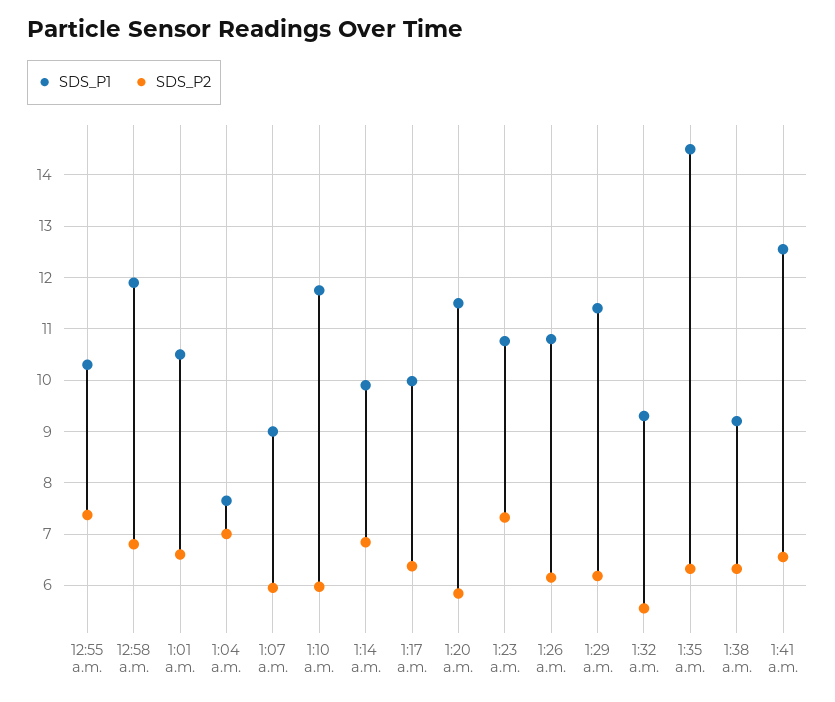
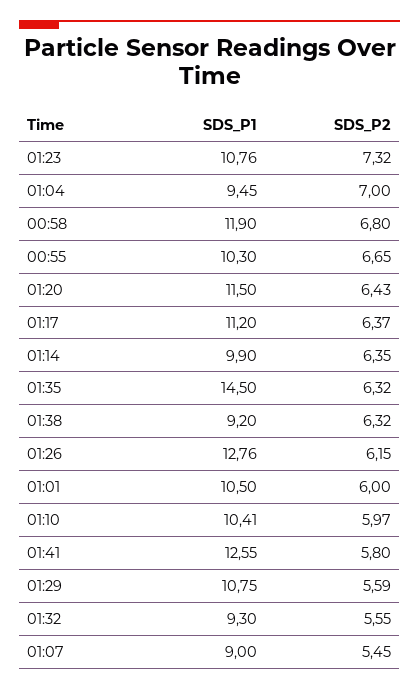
  {
    "SDS_P1": {
      "12:55 a.m.": 10.3,
      "12:58 a.m.": 11.9,
      "1:01 a.m.": 10.5,
-     "1:04 a.m.": 7.6,
+     "1:04 a.m.": 9.45,
      "1:07 a.m.": 9,
-     "1:10 a.m.": 11.8,
+     "1:10 a.m.": 10.41,
      "1:14 a.m.": 9.9,
-     "1:17 a.m.": 10,
+     "1:17 a.m.": 11.2,
      "1:20 a.m.": 11.5,
      "1:23 a.m.": 10.76,
-     "1:26 a.m.": 10.8,
+     "1:26 a.m.": 12.76,
-     "1:29 a.m.": 11.4,
+     "1:29 a.m.": 10.75,
      "1:32 a.m.": 9.3,
      "1:35 a.m.": 14.5,
      "1:38 a.m.": 9.2,
      "1:41 a.m.": 12.55
    },
    "SDS_P2": {
-     "12:55 a.m.": 7.4,
+     "12:55 a.m.": 6.65,
      "12:58 a.m.": 6.8,
-     "1:01 a.m.": 6.6,
+     "1:01 a.m.": 6,
      "1:04 a.m.": 7,
-     "1:07 a.m.": 6,
+     "1:07 a.m.": 5.45,
      "1:10 a.m.": 5.97,
-     "1:14 a.m.": 6.8,
+     "1:14 a.m.": 6.35,
      "1:17 a.m.": 6.37,
-     "1:20 a.m.": 5.8,
+     "1:20 a.m.": 6.43,
      "1:23 a.m.": 7.32,
      "1:26 a.m.": 6.15,
-     "1:29 a.m.": 6.2,
+     "1:29 a.m.": 5.59,
      "1:32 a.m.": 5.55,
      "1:35 a.m.": 6.32,
      "1:38 a.m.": 6.32,
-     "1:41 a.m.": 6.6
+     "1:41 a.m.": 5.8
    }
  }

